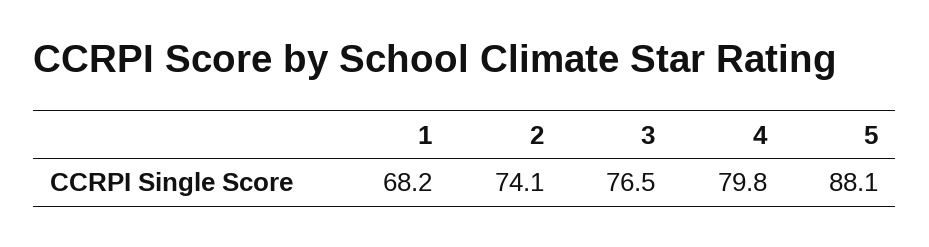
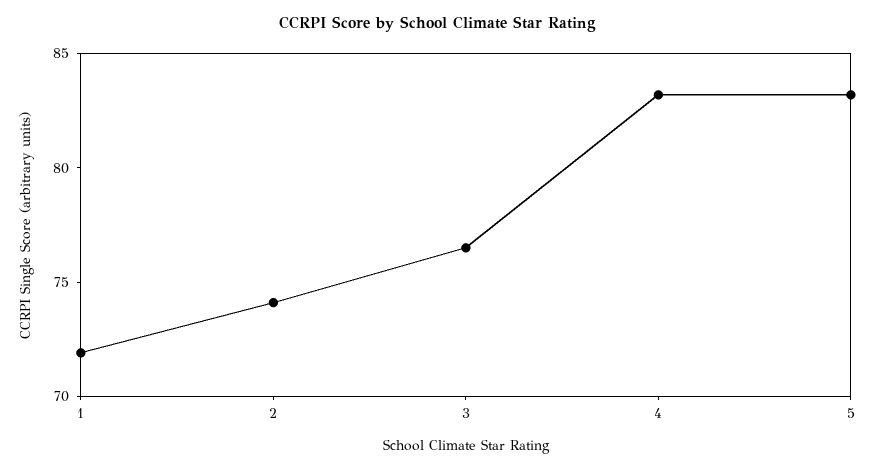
  {
-   "1": 68.2,
+   "1": 72,
    "2": 74.1,
    "3": 76.5,
-   "4": 79.8,
+   "4": 83,
-   "5": 88.1
+   "5": 83
  }

